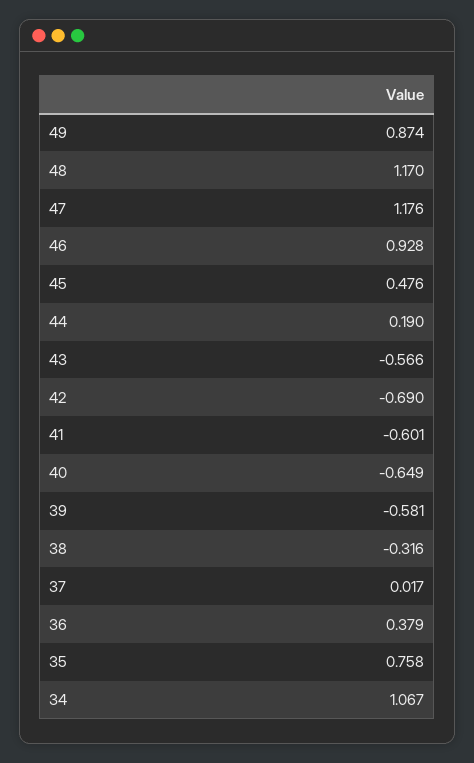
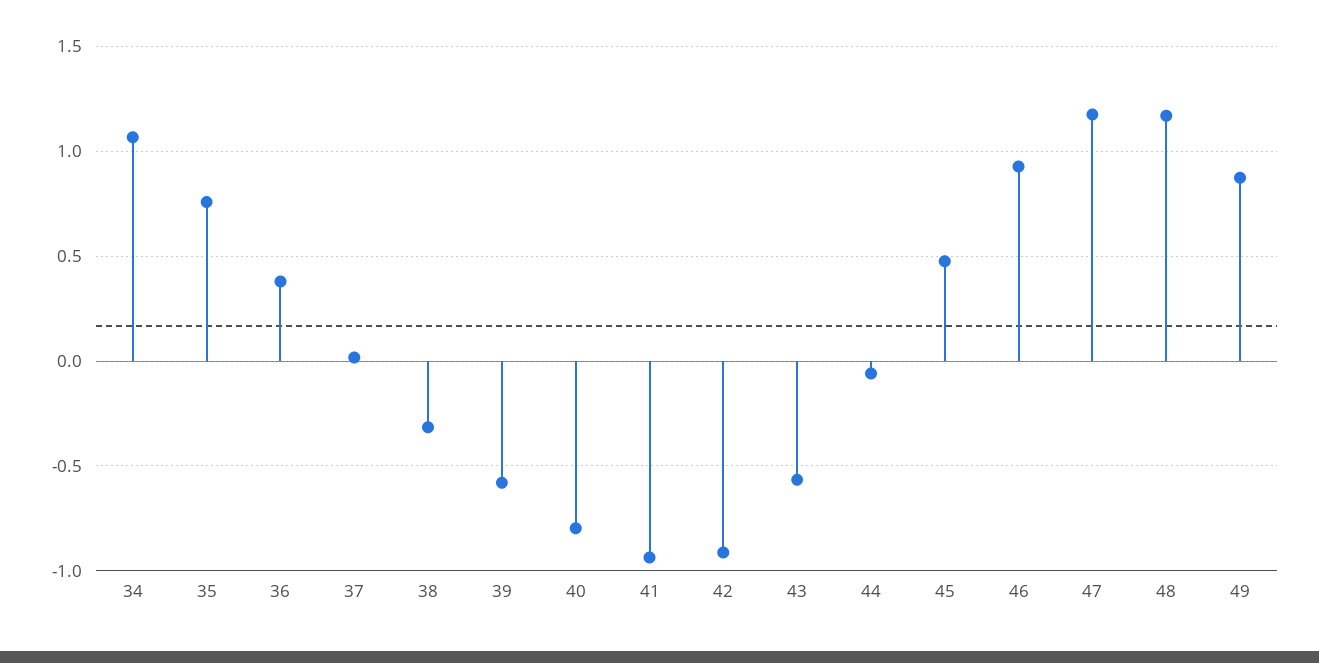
  {
    "49": 0.874,
    "48": 1.17,
    "47": 1.176,
    "46": 0.928,
    "45": 0.476,
-   "44": 0.19,
+   "44": -0.05,
    "43": -0.566,
-   "42": -0.69,
+   "42": -0.9,
-   "41": -0.601,
+   "41": -0.95,
-   "40": -0.649,
+   "40": -0.8,
    "39": -0.581,
    "38": -0.316,
    "37": 0.017,
    "36": 0.379,
    "35": 0.758,
    "34": 1.067
  }

